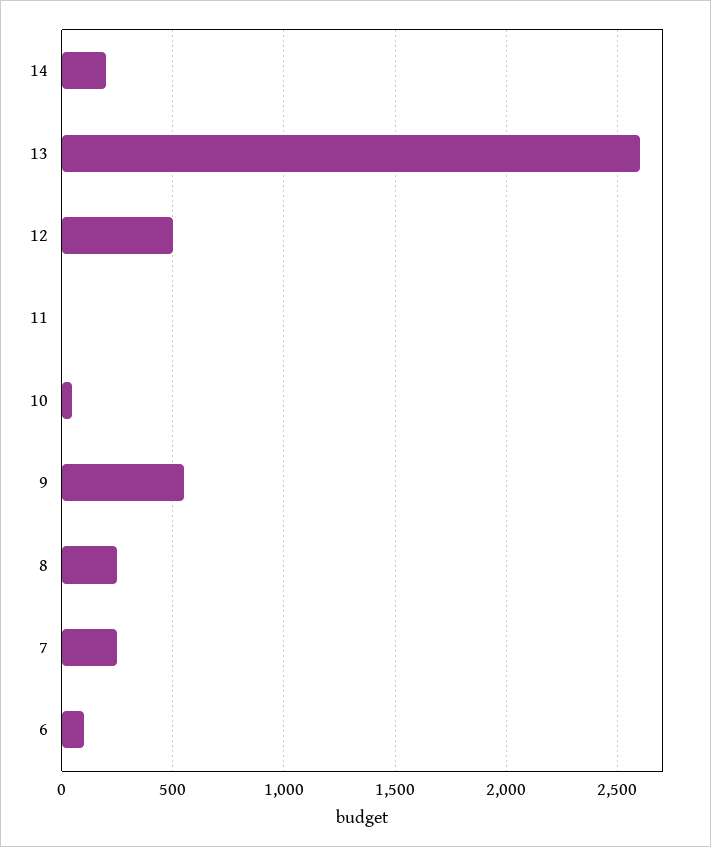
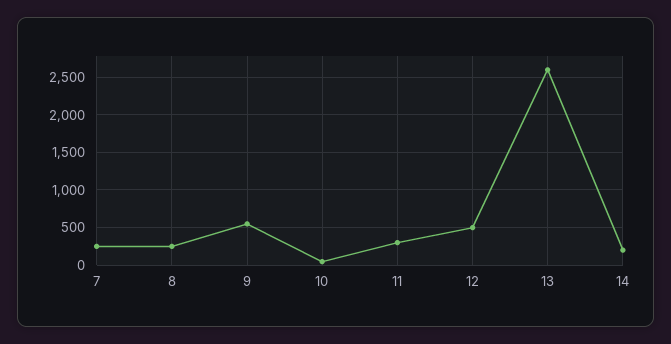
  {
    "14": 200,
    "13": 2600,
    "12": 500,
-   "11": 0,
+   "11": 300,
    "10": 50,
    "9": 550,
    "8": 250,
-   "7": 250,
+   "7": 250
-   "6": 100
  }

